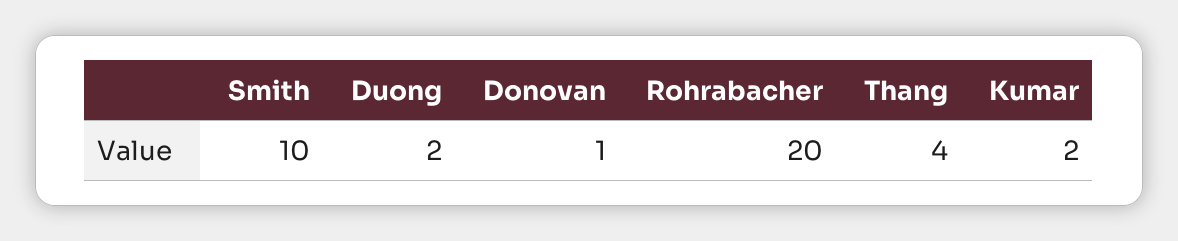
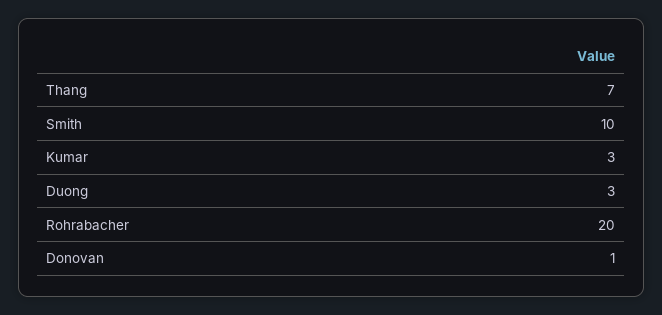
  {
    "Smith": 10,
-   "Duong": 2,
+   "Duong": 3,
    "Donovan": 1,
    "Rohrabacher": 20,
-   "Thang": 4,
+   "Thang": 7,
-   "Kumar": 2
+   "Kumar": 3
  }

